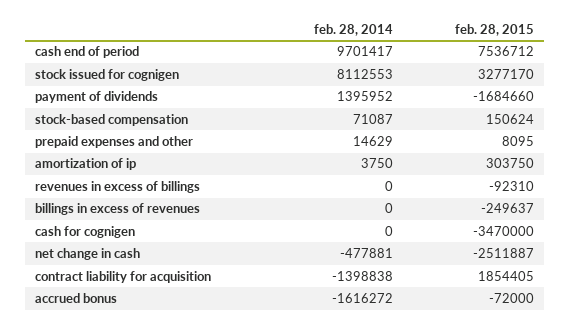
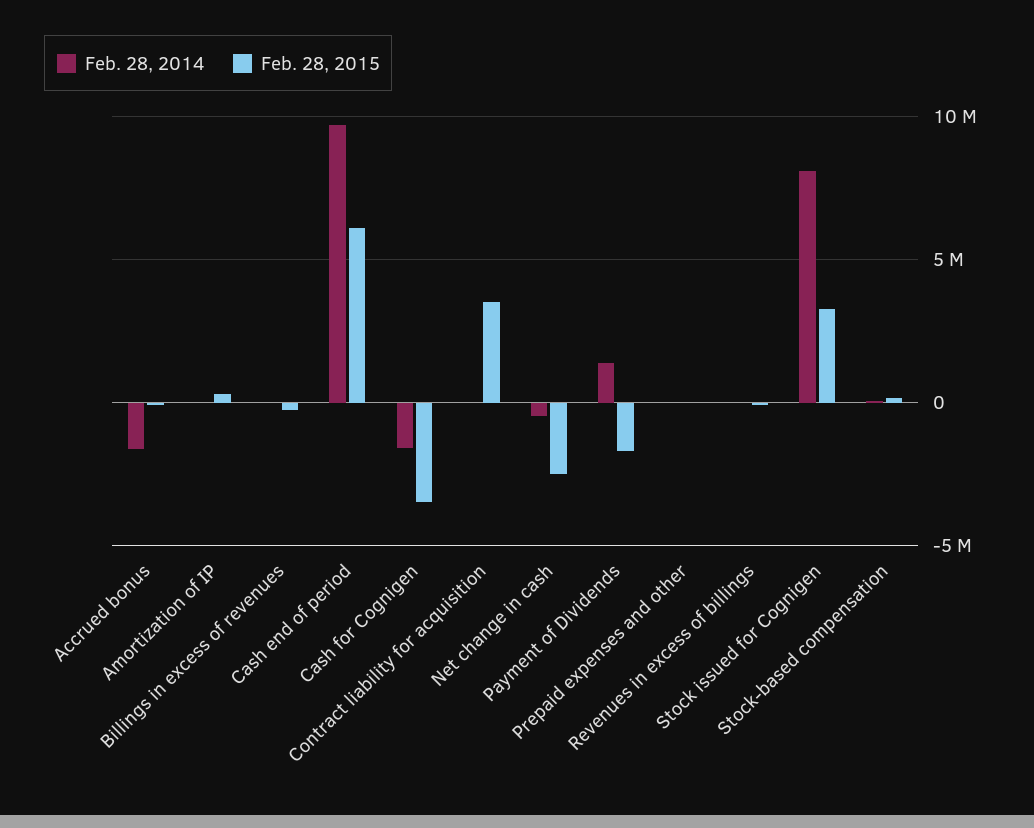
  {
    "feb. 28, 2014": {
      "cash end of period": 9701417,
      "stock issued for cognigen": 8112553,
      "payment of dividends": 1395952,
      "stock-based compensation": 71087,
      "prepaid expenses and other": 14629,
      "amortization of ip": 3750,
      "revenues in excess of billings": 0,
      "billings in excess of revenues": 0,
-     "cash for cognigen": 0,
+     "cash for cognigen": -1500000,
      "net change in cash": -477881,
-     "contract liability for acquisition": -1398838,
+     "contract liability for acquisition": 0,
      "accrued bonus": -1616272
    },
    "feb. 28, 2015": {
-     "cash end of period": 7536712,
+     "cash end of period": 6000000,
      "stock issued for cognigen": 3277170,
      "payment of dividends": -1684660,
      "stock-based compensation": 150624,
      "prepaid expenses and other": 8095,
      "amortization of ip": 303750,
      "revenues in excess of billings": -92310,
      "billings in excess of revenues": -249637,
      "cash for cognigen": -3470000,
      "net change in cash": -2511887,
-     "contract liability for acquisition": 1854405,
+     "contract liability for acquisition": 3500000,
      "accrued bonus": -72000
    }
  }

